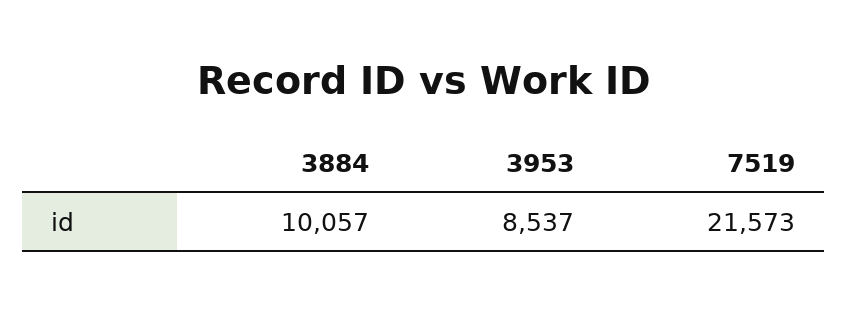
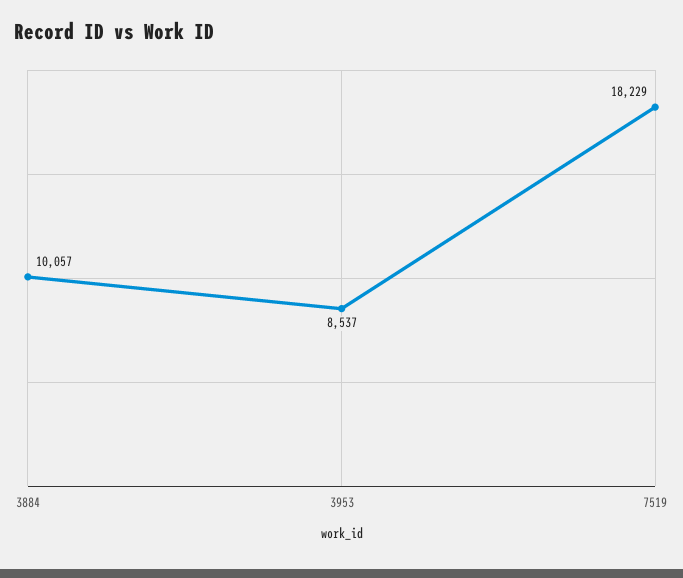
  {
    "3884": 10057,
    "3953": 8537,
-   "7519": 21573
+   "7519": 18229
  }

